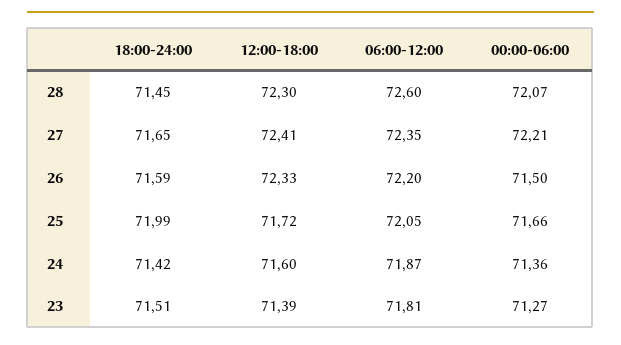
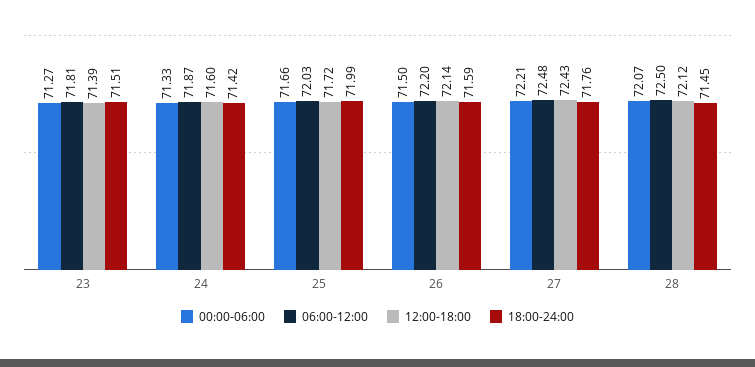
  {
    "18:00-24:00": {
      "28": 71.45,
-     "27": 71.65,
+     "27": 71.76,
      "26": 71.59,
      "25": 71.99,
      "24": 71.42,
      "23": 71.51
    },
    "12:00-18:00": {
-     "28": 72.3,
+     "28": 72.12,
-     "27": 72.41,
+     "27": 72.43,
-     "26": 72.33,
+     "26": 72.14,
      "25": 71.72,
      "24": 71.6,
      "23": 71.39
    },
    "06:00-12:00": {
-     "28": 72.6,
+     "28": 72.5,
-     "27": 72.35,
+     "27": 72.48,
      "26": 72.2,
-     "25": 72.05,
+     "25": 72.03,
      "24": 71.87,
      "23": 71.81
    },
    "00:00-06:00": {
      "28": 72.07,
      "27": 72.21,
      "26": 71.5,
      "25": 71.66,
-     "24": 71.36,
+     "24": 71.33,
      "23": 71.27
    }
  }

